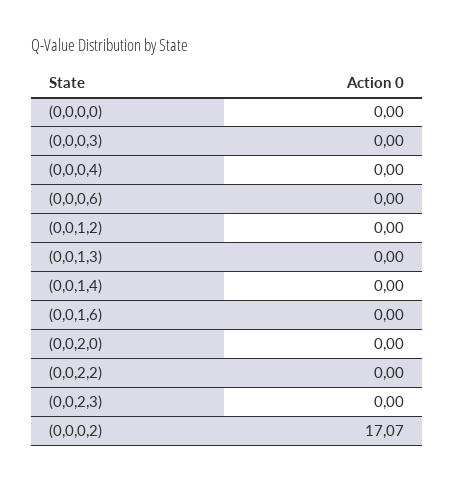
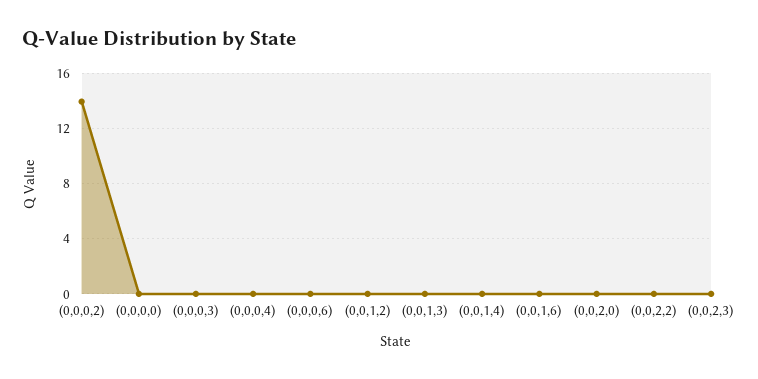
  {
    "(0,0,0,0)": 0,
    "(0,0,0,3)": 0,
    "(0,0,0,4)": 0,
    "(0,0,0,6)": 0,
    "(0,0,1,2)": 0,
    "(0,0,1,3)": 0,
    "(0,0,1,4)": 0,
    "(0,0,1,6)": 0,
    "(0,0,2,0)": 0,
    "(0,0,2,2)": 0,
    "(0,0,2,3)": 0,
-   "(0,0,0,2)": 17.07
+   "(0,0,0,2)": 14
  }

